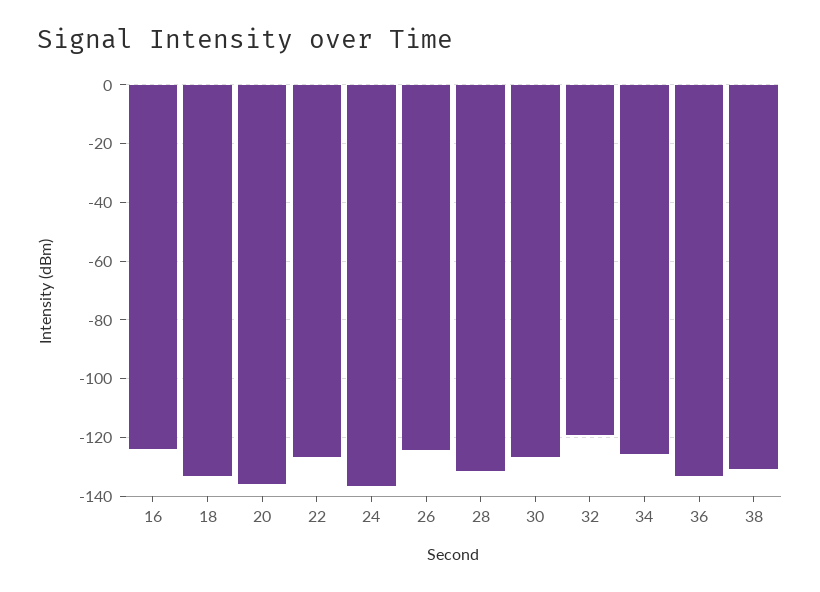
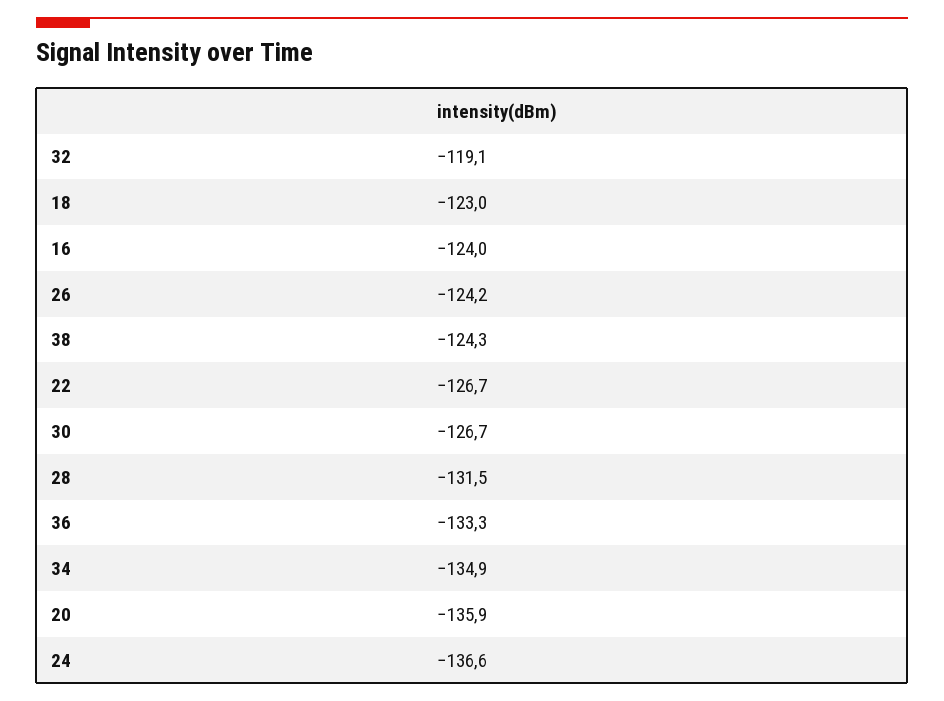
  {
    "16": -124,
-   "18": -132.5,
+   "18": -123,
    "20": -135.9,
    "22": -126.7,
    "24": -136.6,
    "26": -124.2,
    "28": -131.5,
    "30": -126.7,
    "32": -119.1,
-   "34": -125,
+   "34": -134.9,
    "36": -133.3,
-   "38": -130
+   "38": -124.3
  }

